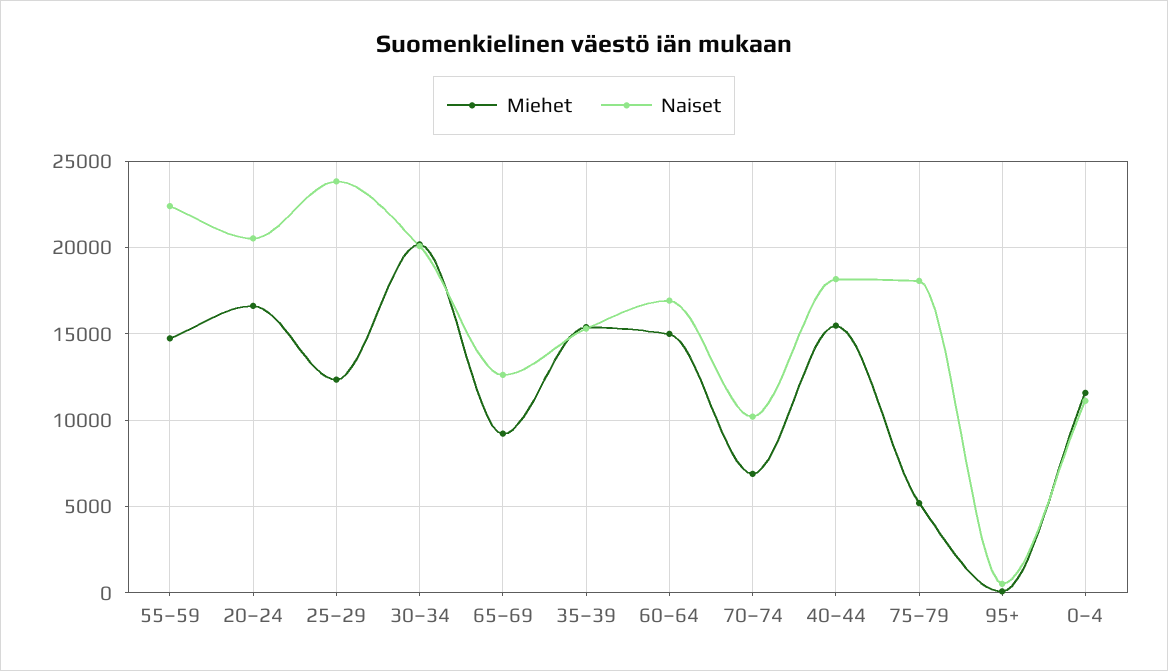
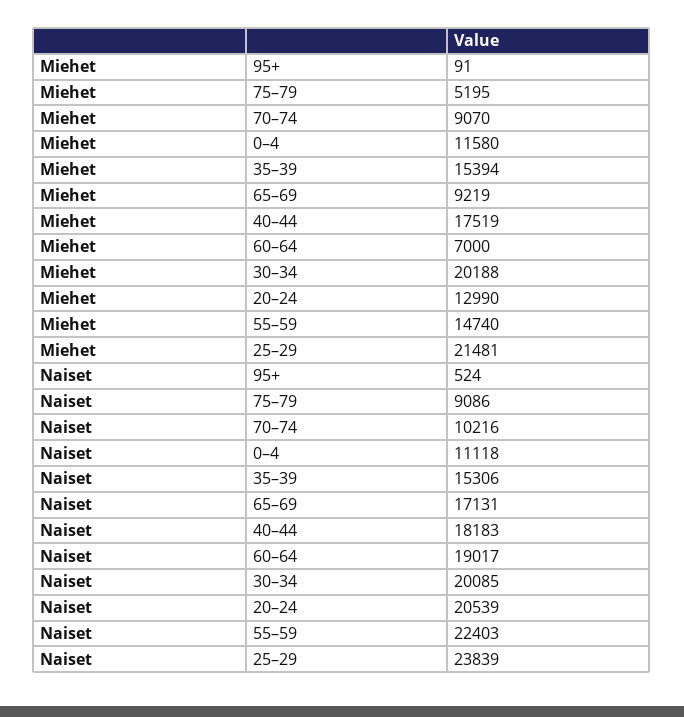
  {
    "Miehet": {
      "55–59": 14740,
-     "20–24": 16500,
+     "20–24": 12990,
-     "25–29": 12500,
+     "25–29": 21481,
      "30–34": 20188,
      "65–69": 9219,
      "35–39": 15394,
-     "60–64": 15000,
+     "60–64": 7000,
-     "70–74": 7000,
+     "70–74": 9070,
-     "40–44": 15500,
+     "40–44": 17519,
      "75–79": 5195,
      "95+": 91,
      "0–4": 11580
    },
    "Naiset": {
      "55–59": 22403,
      "20–24": 20539,
      "25–29": 23839,
      "30–34": 20085,
-     "65–69": 12500,
+     "65–69": 17131,
      "35–39": 15306,
-     "60–64": 17000,
+     "60–64": 19017,
      "70–74": 10216,
      "40–44": 18183,
-     "75–79": 18000,
+     "75–79": 9086,
      "95+": 524,
      "0–4": 11118
    }
  }

